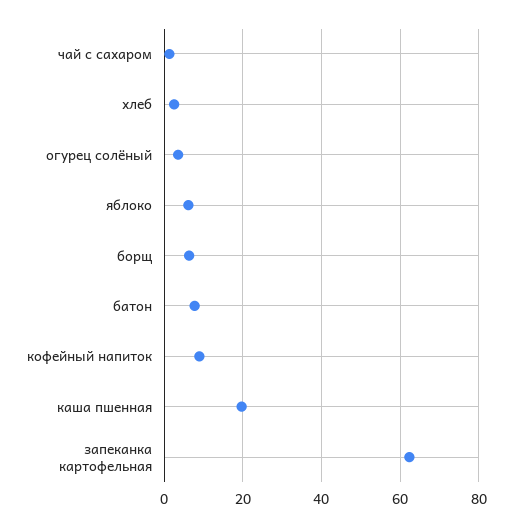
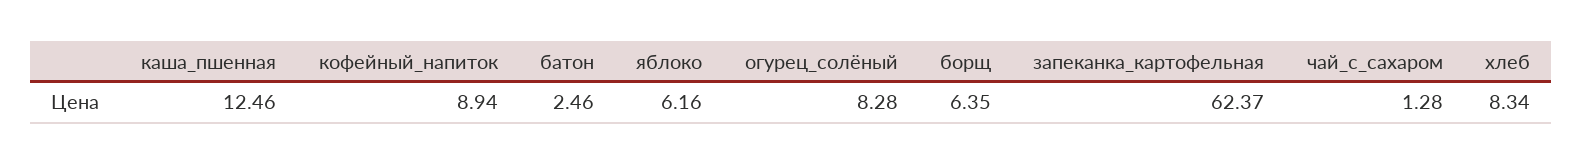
  {
    "чай с сахаром": 1.28,
-   "хлеб": 2,
+   "хлеб": 8.34,
-   "огурец солёный": 4,
+   "огурец солёный": 8.28,
    "яблоко": 6.16,
    "борщ": 6.35,
-   "батон": 8,
+   "батон": 2.46,
    "кофейный напиток": 8.94,
-   "каша пшенная": 20,
+   "каша пшенная": 12.46,
    "запеканка картофельная": 62.37
  }

